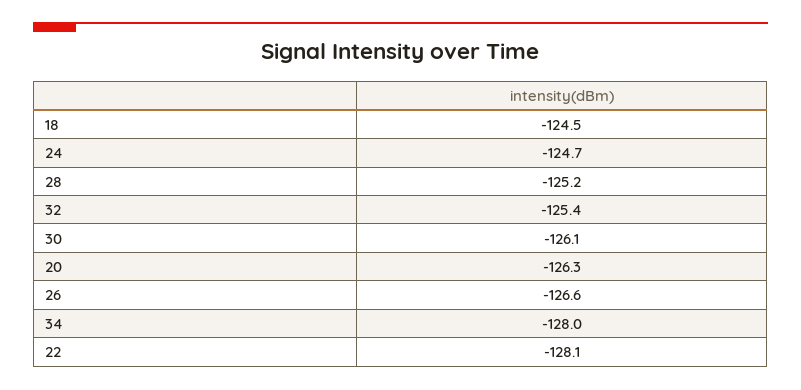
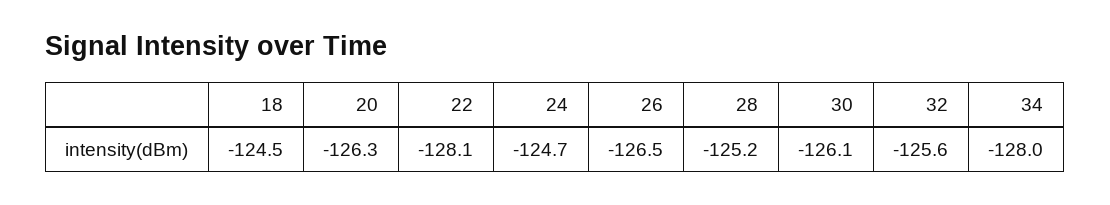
  {
    "18": -124.5,
    "24": -124.7,
    "28": -125.2,
-   "32": -125.4,
+   "32": -125.6,
    "30": -126.1,
    "20": -126.3,
-   "26": -126.6,
+   "26": -126.5,
    "34": -128,
    "22": -128.1
  }

